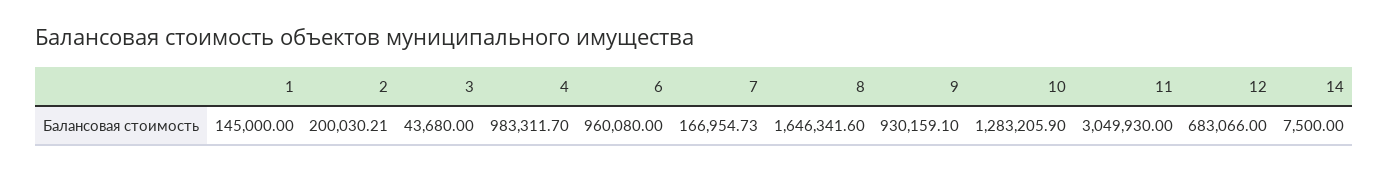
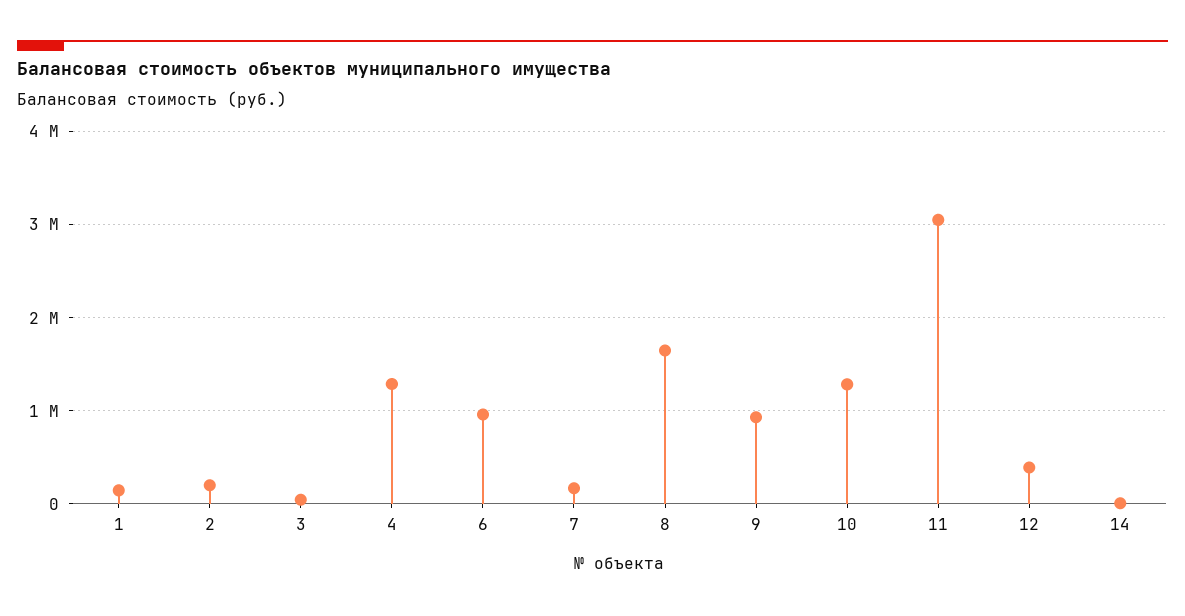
  {
    "1": 145000,
    "2": 200030.21,
    "3": 43680,
-   "4": 983311.7,
+   "4": 1300000,
    "6": 960080,
    "7": 166954.73,
    "8": 1646341.6,
    "9": 930159.1,
    "10": 1283205.9,
    "11": 3049930,
-   "12": 683066,
+   "12": 400000,
    "14": 7500
  }

